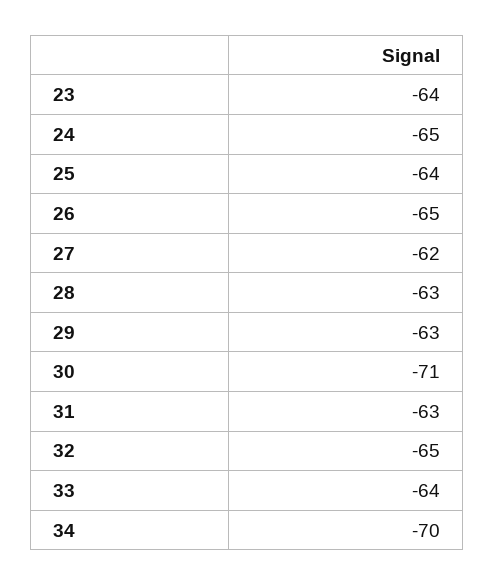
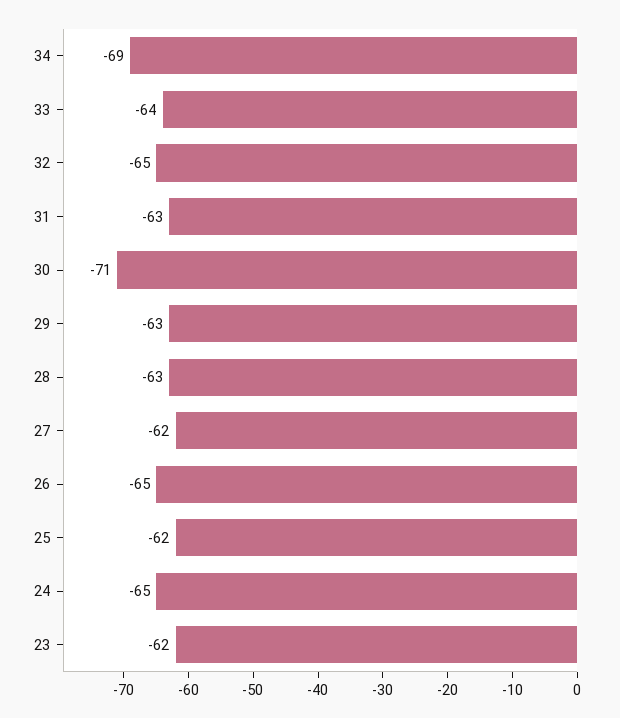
  {
-   "23": -64,
+   "23": -62,
    "24": -65,
-   "25": -64,
+   "25": -62,
    "26": -65,
    "27": -62,
    "28": -63,
    "29": -63,
    "30": -71,
    "31": -63,
    "32": -65,
    "33": -64,
-   "34": -70
+   "34": -69
  }

